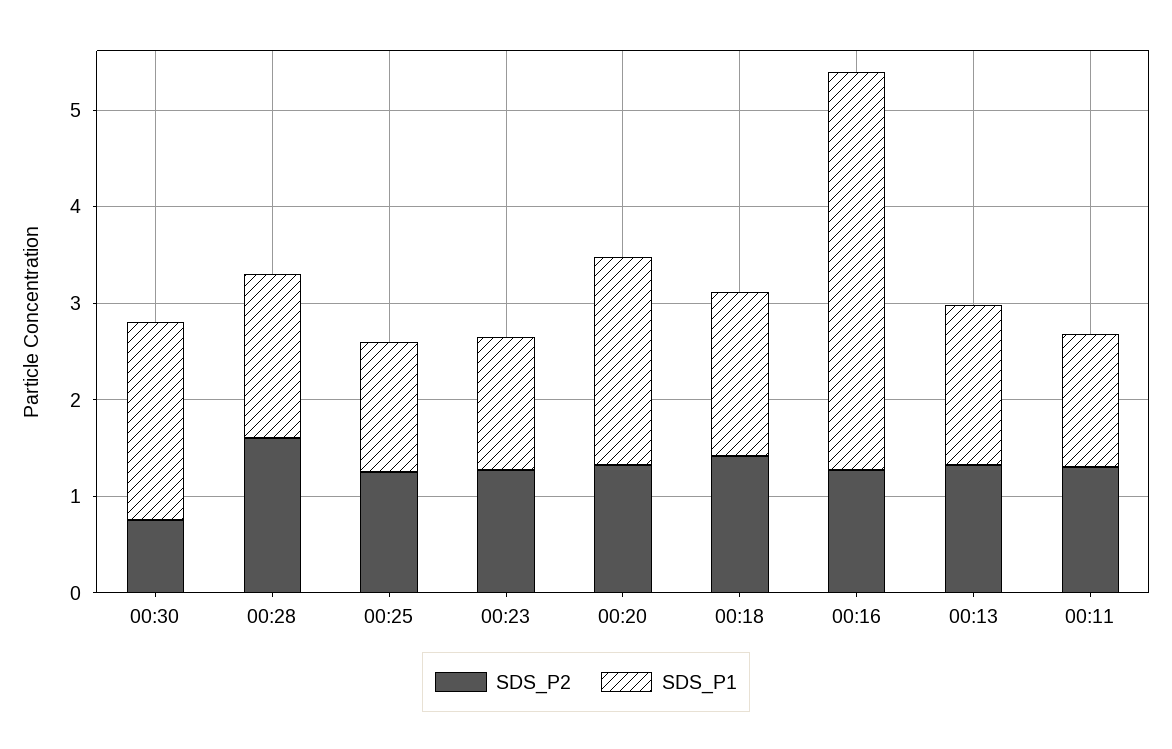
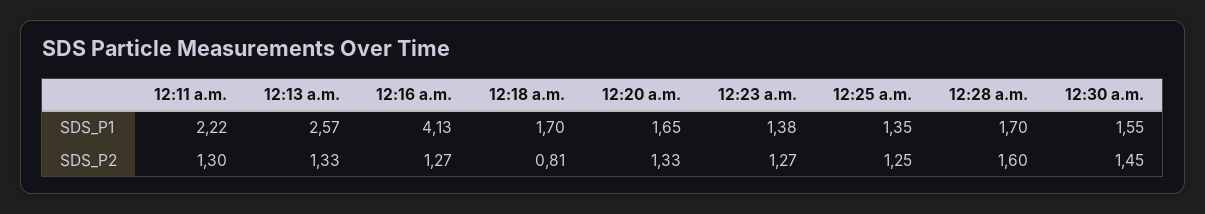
  {
    "SDS_P2": {
-     "00:30": 0.8,
+     "00:30": 1.45,
      "00:28": 1.6,
      "00:25": 1.25,
      "00:23": 1.27,
      "00:20": 1.33,
-     "00:18": 1.4,
+     "00:18": 0.81,
      "00:16": 1.27,
      "00:13": 1.33,
      "00:11": 1.3
    },
    "SDS_P1": {
-     "00:30": 2,
+     "00:30": 1.55,
      "00:28": 1.7,
      "00:25": 1.35,
      "00:23": 1.38,
-     "00:20": 2.2,
+     "00:20": 1.65,
      "00:18": 1.7,
      "00:16": 4.13,
-     "00:13": 1.6,
+     "00:13": 2.57,
-     "00:11": 1.4
+     "00:11": 2.22
    }
  }

